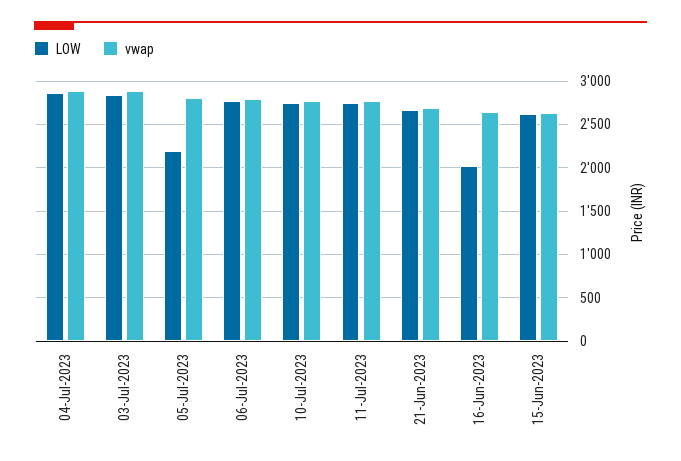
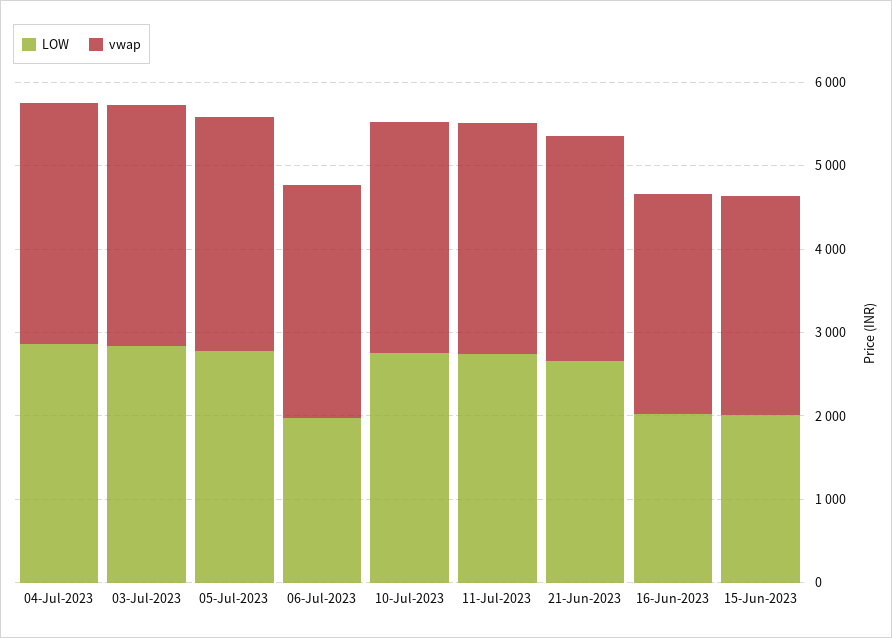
  {
    "LOW": {
      "04-Jul-2023": 2900,
      "03-Jul-2023": 2800,
-     "05-Jul-2023": 2200,
+     "05-Jul-2023": 2800,
-     "06-Jul-2023": 2800,
+     "06-Jul-2023": 2000,
      "10-Jul-2023": 2800,
      "11-Jul-2023": 2700,
      "21-Jun-2023": 2700,
      "16-Jun-2023": 2000,
-     "15-Jun-2023": 2600
+     "15-Jun-2023": 2000
    },
    "vwap": {
      "04-Jul-2023": 2900,
      "03-Jul-2023": 2900,
      "05-Jul-2023": 2800,
      "06-Jul-2023": 2800,
      "10-Jul-2023": 2800,
      "11-Jul-2023": 2800,
      "21-Jun-2023": 2700,
      "16-Jun-2023": 2600,
      "15-Jun-2023": 2600
    }
  }

